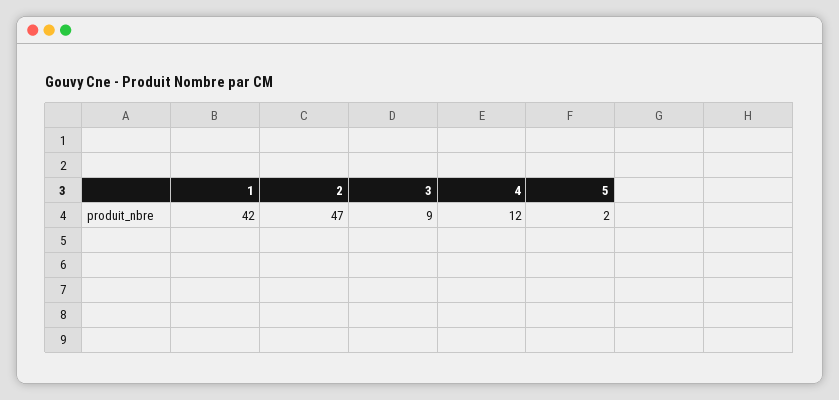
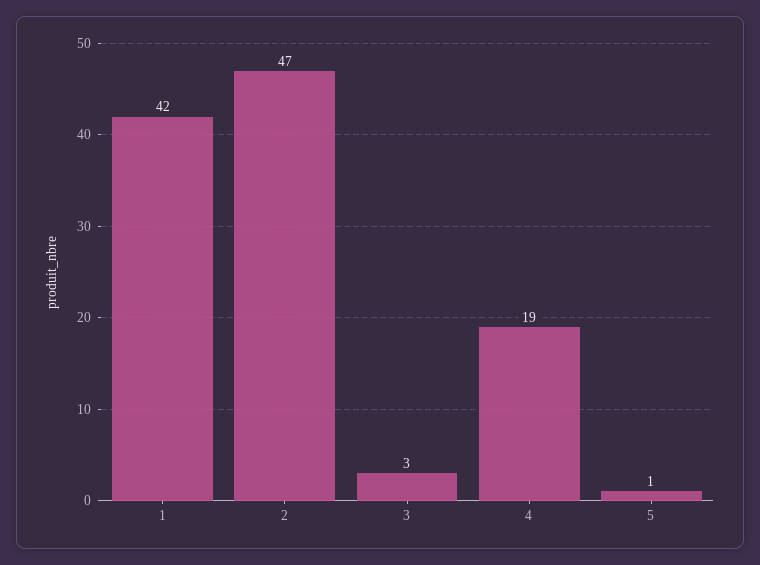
  {
    "1": 42,
    "2": 47,
-   "3": 9,
+   "3": 3,
-   "4": 12,
+   "4": 19,
-   "5": 2
+   "5": 1
  }

